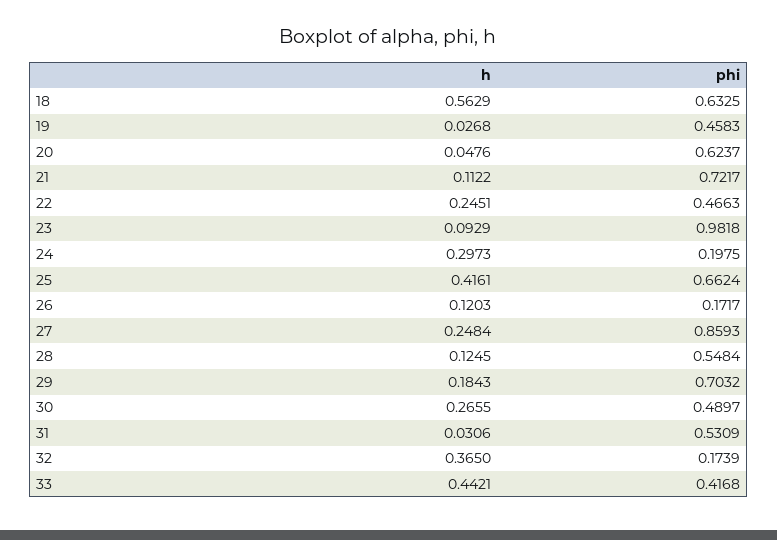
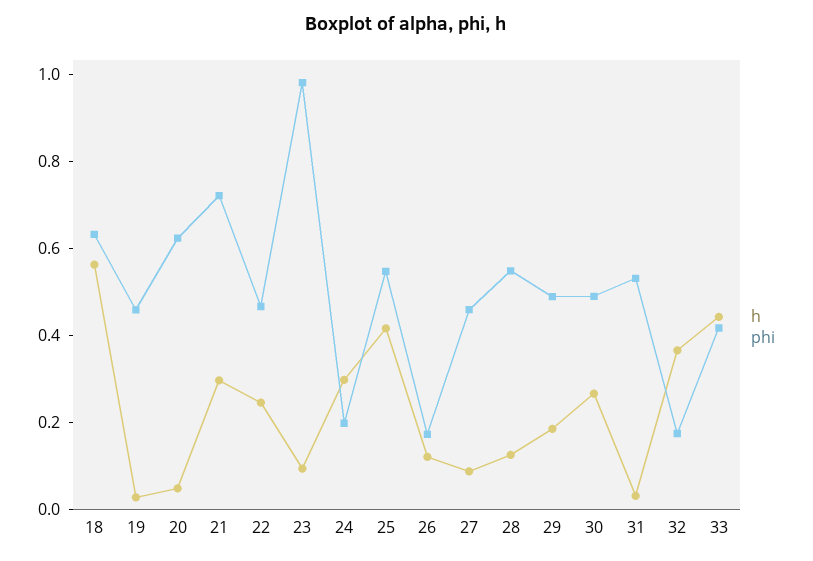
  {
    "h": {
      "18": 0.5629,
      "19": 0.0268,
      "20": 0.0476,
-     "21": 0.1122,
+     "21": 0.3,
      "22": 0.2451,
      "23": 0.0929,
      "24": 0.2973,
      "25": 0.4161,
      "26": 0.1203,
-     "27": 0.2484,
+     "27": 0.1,
      "28": 0.1245,
      "29": 0.1843,
      "30": 0.2655,
      "31": 0.0306,
      "32": 0.365,
      "33": 0.4421
    },
    "phi": {
      "18": 0.6325,
      "19": 0.4583,
      "20": 0.6237,
      "21": 0.7217,
      "22": 0.4663,
      "23": 0.9818,
      "24": 0.1975,
-     "25": 0.6624,
+     "25": 0.55,
      "26": 0.1717,
-     "27": 0.8593,
+     "27": 0.45,
      "28": 0.5484,
-     "29": 0.7032,
+     "29": 0.5,
      "30": 0.4897,
      "31": 0.5309,
      "32": 0.1739,
      "33": 0.4168
    }
  }

